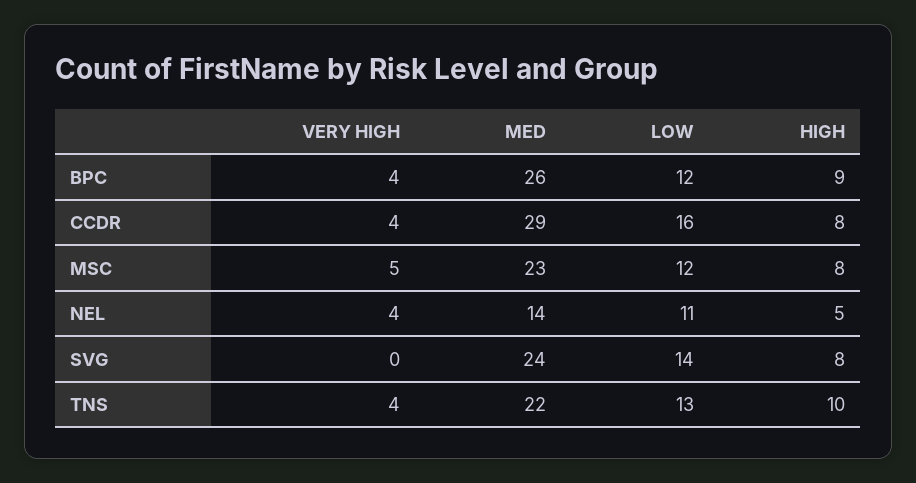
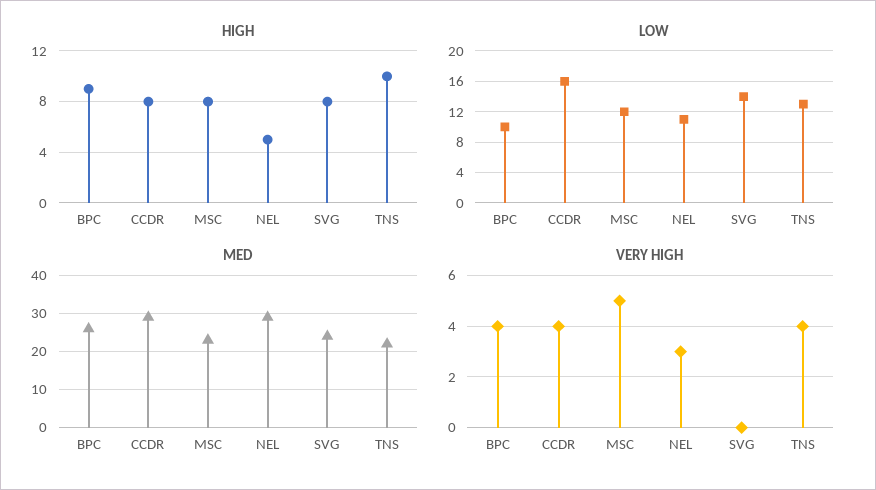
  {
    "VERY HIGH": {
      "BPC": 4,
      "CCDR": 4,
      "MSC": 5,
-     "NEL": 4,
+     "NEL": 3,
      "SVG": 0,
      "TNS": 4
    },
    "MED": {
      "BPC": 26,
      "CCDR": 29,
      "MSC": 23,
-     "NEL": 14,
+     "NEL": 30,
      "SVG": 24,
      "TNS": 22
    },
    "LOW": {
-     "BPC": 12,
+     "BPC": 10,
      "CCDR": 16,
      "MSC": 12,
      "NEL": 11,
      "SVG": 14,
      "TNS": 13
    },
    "HIGH": {
      "BPC": 9,
      "CCDR": 8,
      "MSC": 8,
      "NEL": 5,
      "SVG": 8,
      "TNS": 10
    }
  }

